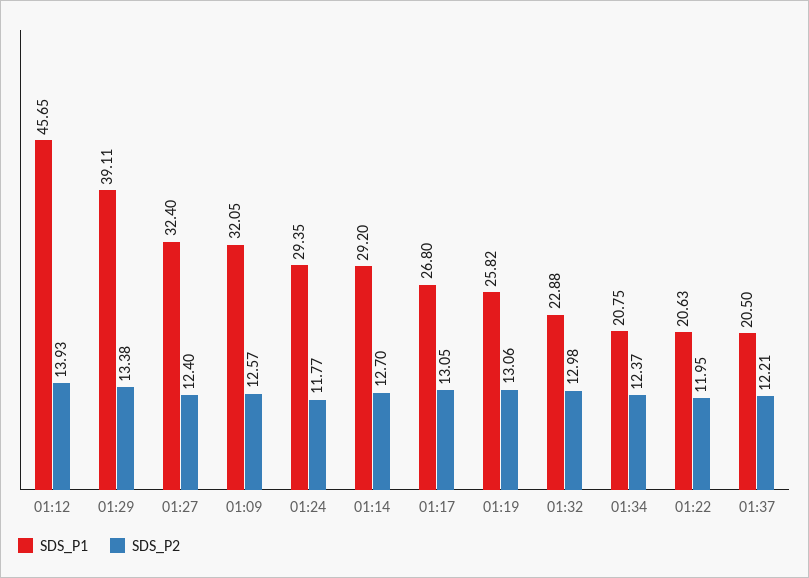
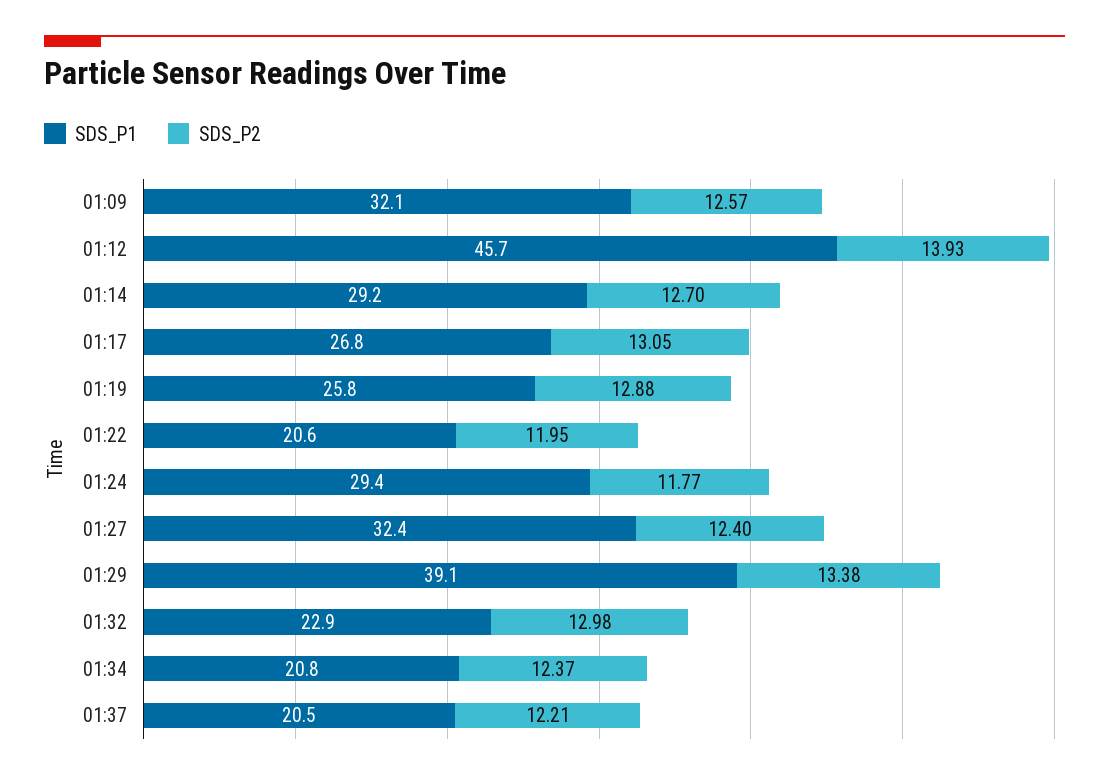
  {
    "SDS_P1": {
      "01:12": 45.65,
      "01:29": 39.11,
      "01:27": 32.4,
      "01:09": 32.05,
      "01:24": 29.35,
      "01:14": 29.2,
      "01:17": 26.8,
      "01:19": 25.82,
      "01:32": 22.88,
      "01:34": 20.75,
      "01:22": 20.63,
      "01:37": 20.5
    },
    "SDS_P2": {
      "01:12": 13.93,
      "01:29": 13.38,
      "01:27": 12.4,
      "01:09": 12.57,
      "01:24": 11.77,
      "01:14": 12.7,
      "01:17": 13.05,
-     "01:19": 13.06,
+     "01:19": 12.88,
      "01:32": 12.98,
      "01:34": 12.37,
      "01:22": 11.95,
      "01:37": 12.21
    }
  }

